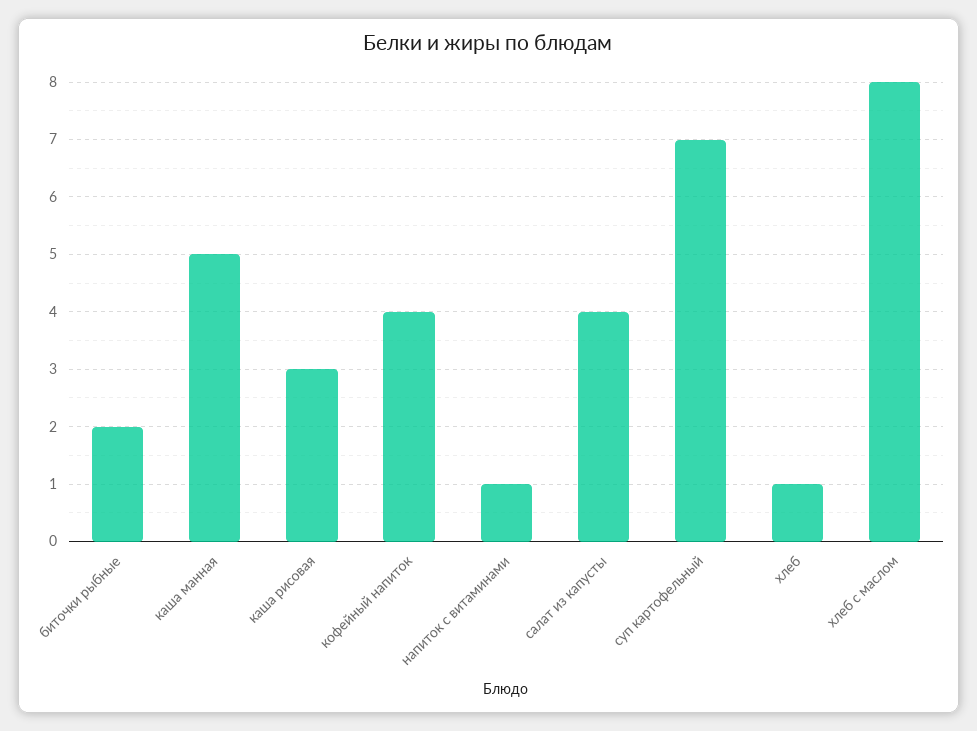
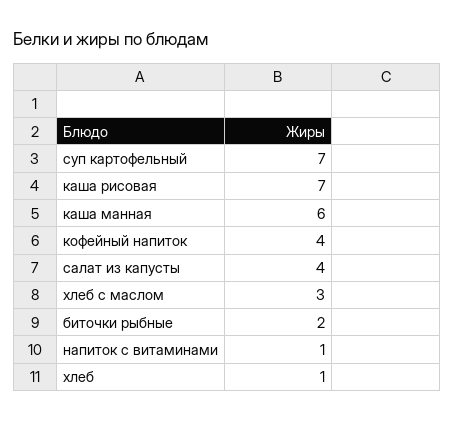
  {
    "биточки рыбные": 2,
-   "каша манная": 5,
+   "каша манная": 6,
-   "каша рисовая": 3,
+   "каша рисовая": 7,
    "кофейный напиток": 4,
    "напиток с витаминами": 1,
    "салат из капусты": 4,
    "суп картофельный": 7,
    "хлеб": 1,
-   "хлеб с маслом": 8
+   "хлеб с маслом": 3
  }

